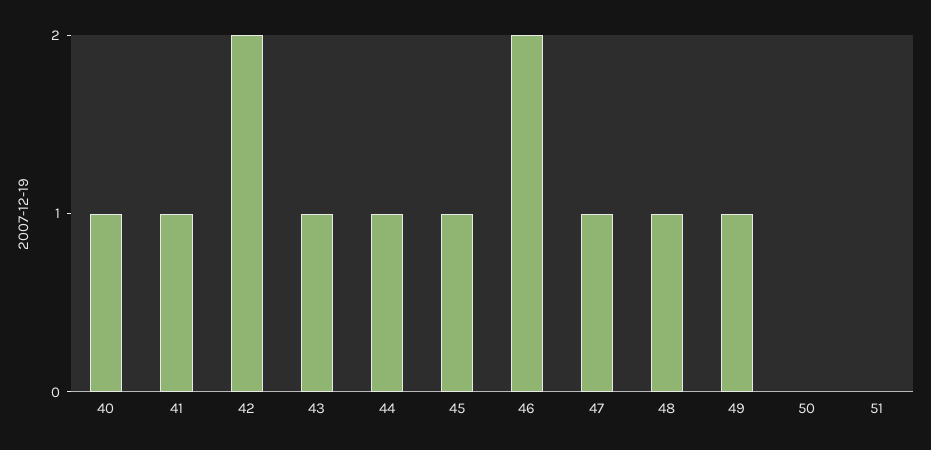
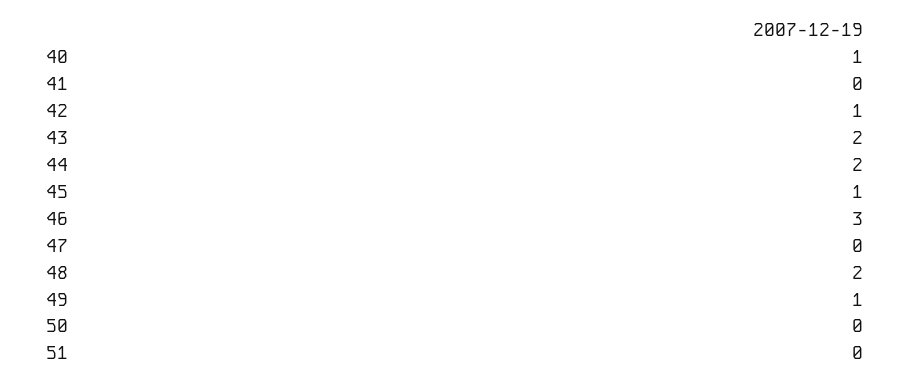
  {
    "40": 1,
-   "41": 1,
+   "41": 0,
-   "42": 2,
+   "42": 1,
-   "43": 1,
+   "43": 2,
-   "44": 1,
+   "44": 2,
    "45": 1,
-   "46": 2,
+   "46": 3,
-   "47": 1,
+   "47": 0,
-   "48": 1,
+   "48": 2,
    "49": 1,
    "50": 0,
    "51": 0
  }

